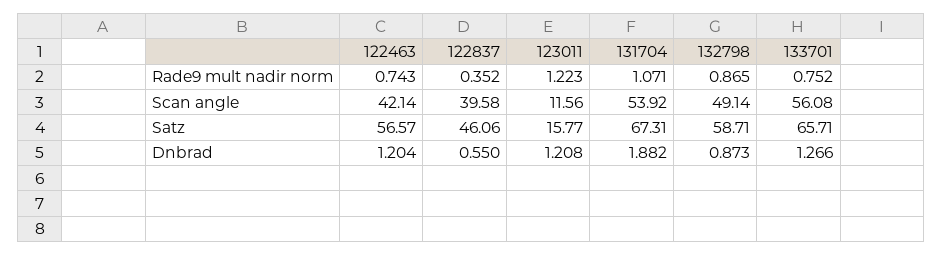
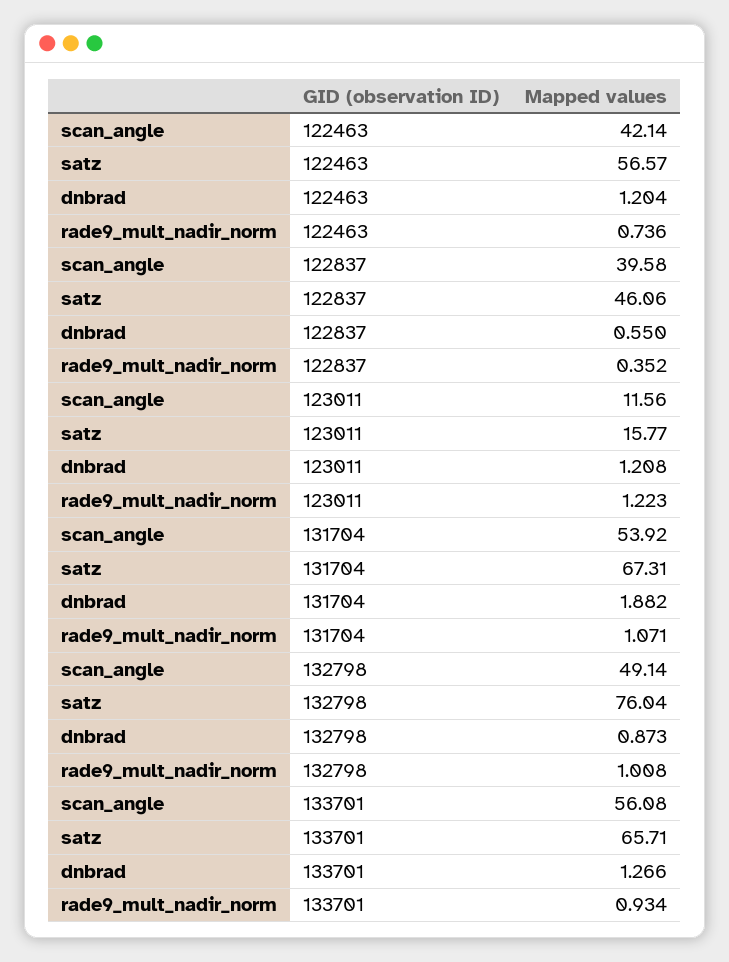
  {
    "122463": {
-     "Rade9 mult nadir norm": 0.743,
+     "Rade9 mult nadir norm": 0.736,
      "Scan angle": 42.14,
      "Satz": 56.57,
      "Dnbrad": 1.204
    },
    "122837": {
      "Rade9 mult nadir norm": 0.352,
      "Scan angle": 39.58,
      "Satz": 46.06,
      "Dnbrad": 0.55
    },
    "123011": {
      "Rade9 mult nadir norm": 1.223,
      "Scan angle": 11.56,
      "Satz": 15.77,
      "Dnbrad": 1.208
    },
    "131704": {
      "Rade9 mult nadir norm": 1.071,
      "Scan angle": 53.92,
      "Satz": 67.31,
      "Dnbrad": 1.882
    },
    "132798": {
-     "Rade9 mult nadir norm": 0.865,
+     "Rade9 mult nadir norm": 1.008,
      "Scan angle": 49.14,
-     "Satz": 58.71,
+     "Satz": 76.04,
      "Dnbrad": 0.873
    },
    "133701": {
-     "Rade9 mult nadir norm": 0.752,
+     "Rade9 mult nadir norm": 0.934,
      "Scan angle": 56.08,
      "Satz": 65.71,
      "Dnbrad": 1.266
    }
  }

